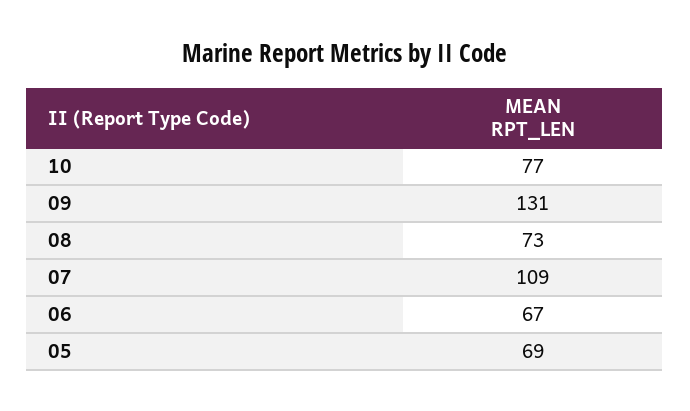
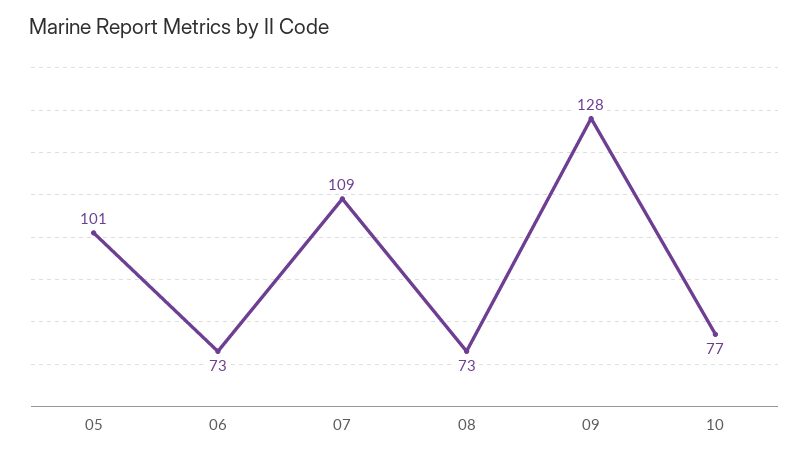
  {
    "10": 77,
-   "09": 131,
+   "09": 128,
    "08": 73,
    "07": 109,
-   "06": 67,
+   "06": 73,
-   "05": 69
+   "05": 101
  }

